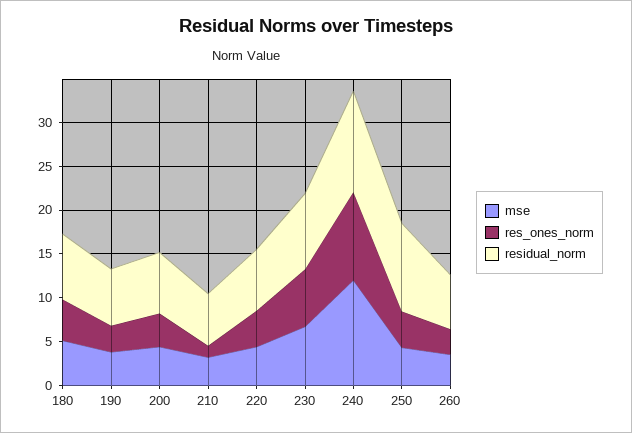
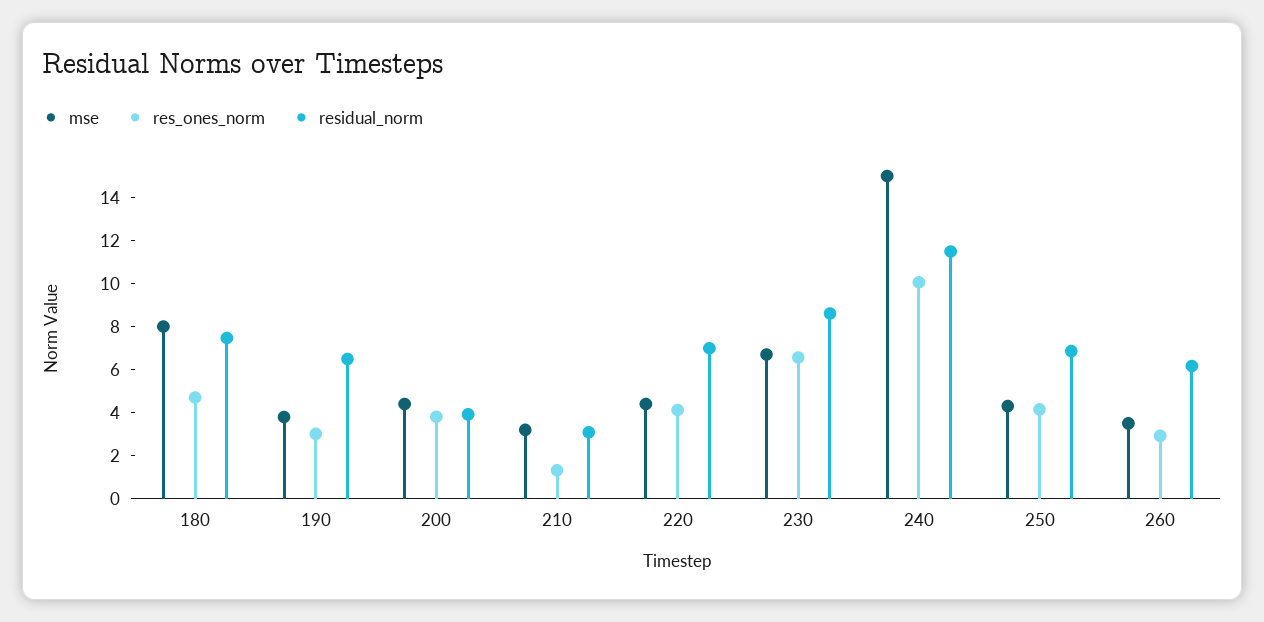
  {
    "mse": {
-     "180": 5,
+     "180": 8,
      "190": 4,
      "200": 4.5,
      "210": 3,
      "220": 4.5,
      "230": 6.5,
-     "240": 12,
+     "240": 15,
      "250": 4.5,
      "260": 3.5
    },
    "res_ones_norm": {
      "180": 4.5,
      "190": 3,
      "200": 4,
      "210": 1.5,
      "220": 4,
      "230": 6.5,
      "240": 10,
      "250": 4,
      "260": 3
    },
    "residual_norm": {
      "180": 7.5,
      "190": 6.5,
-     "200": 7,
+     "200": 4,
-     "210": 6,
+     "210": 3,
      "220": 7,
      "230": 8.5,
      "240": 11.5,
-     "250": 10,
+     "250": 7,
      "260": 6
    }
  }

